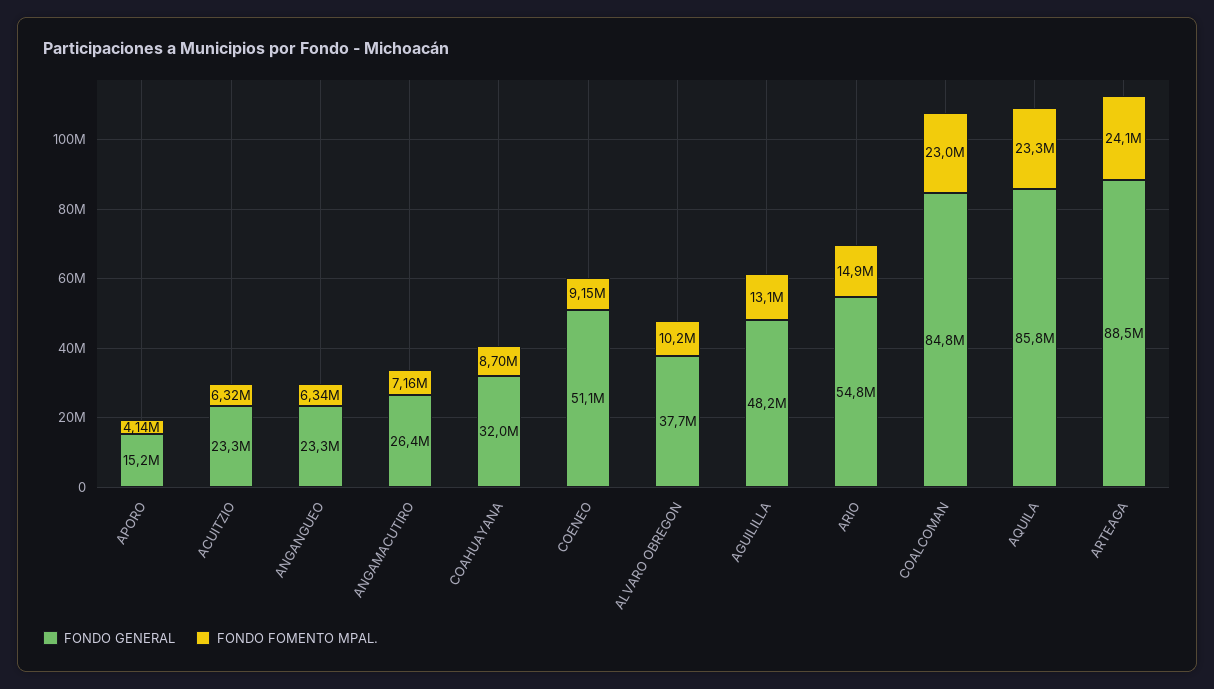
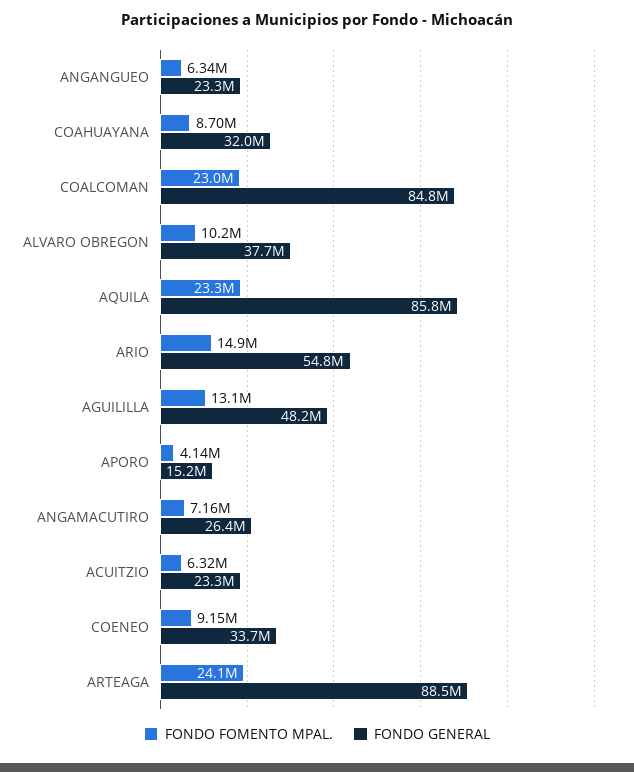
  {
    "FONDO GENERAL": {
      "APORO": 15200000,
      "ACUITZIO": 23300000,
      "ANGANGUEO": 23300000,
      "ANGAMACUTIRO": 26400000,
      "COAHUAYANA": 32000000,
-     "COENEO": 51100000,
+     "COENEO": 33700000,
      "ALVARO OBREGON": 37700000,
      "AGUILILLA": 48200000,
      "ARIO": 54800000,
      "COALCOMAN": 84800000,
      "AQUILA": 85800000,
      "ARTEAGA": 88500000
    },
    "FONDO FOMENTO MPAL.": {
      "APORO": 4140000,
      "ACUITZIO": 6320000,
      "ANGANGUEO": 6340000,
      "ANGAMACUTIRO": 7160000,
      "COAHUAYANA": 8700000,
      "COENEO": 9150000,
      "ALVARO OBREGON": 10200000,
      "AGUILILLA": 13100000,
      "ARIO": 14900000,
      "COALCOMAN": 23000000,
      "AQUILA": 23300000,
      "ARTEAGA": 24100000
    }
  }

